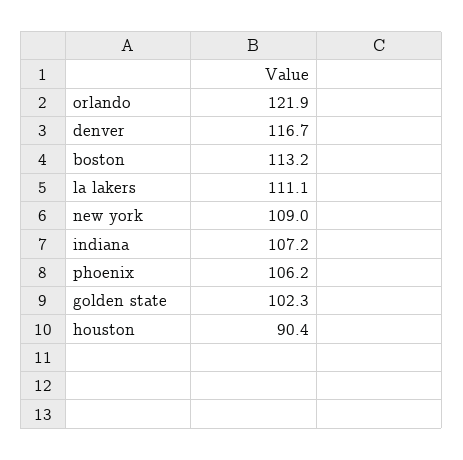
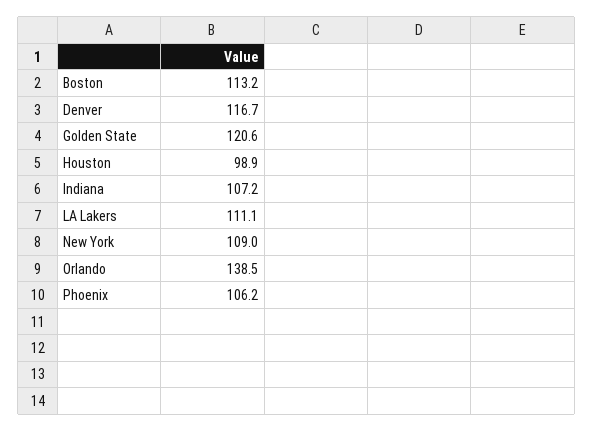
  {
-   "orlando": 121.9,
+   "orlando": 138.5,
    "denver": 116.7,
    "boston": 113.2,
    "la lakers": 111.1,
    "new york": 109,
    "indiana": 107.2,
    "phoenix": 106.2,
-   "golden state": 102.3,
+   "golden state": 120.6,
-   "houston": 90.4
+   "houston": 98.9
  }

